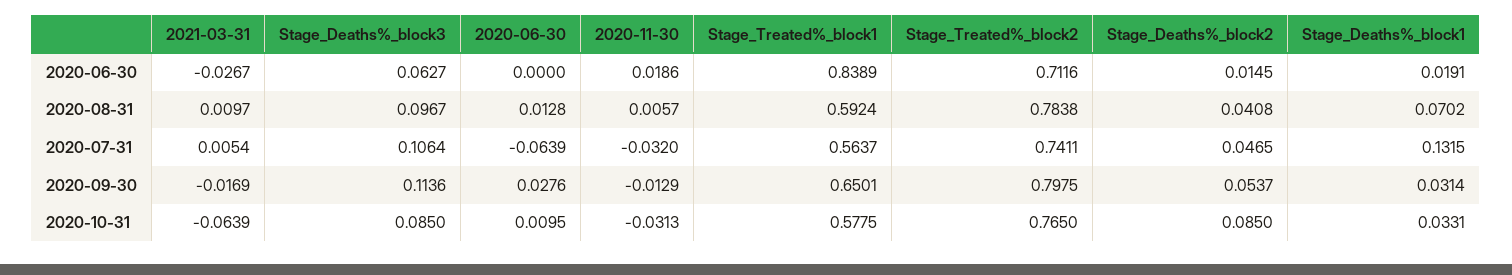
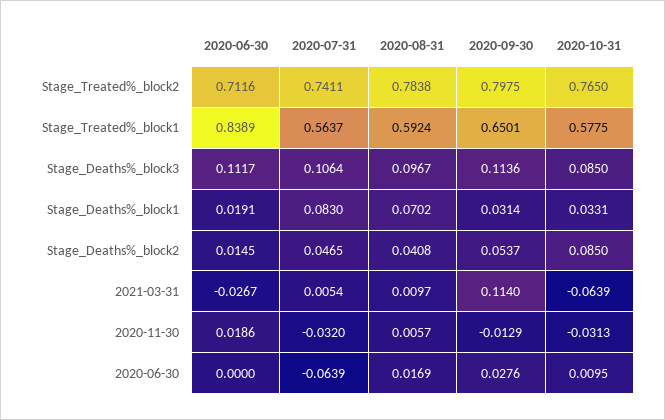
  {
    "2021-03-31": {
      "2020-06-30": -0.0267,
      "2020-08-31": 0.0097,
      "2020-07-31": 0.0054,
-     "2020-09-30": -0.0169,
+     "2020-09-30": 0.114,
      "2020-10-31": -0.0639
    },
    "Stage_Deaths%_block3": {
-     "2020-06-30": 0.0627,
+     "2020-06-30": 0.1117,
      "2020-08-31": 0.0967,
      "2020-07-31": 0.1064,
      "2020-09-30": 0.1136,
      "2020-10-31": 0.085
    },
    "2020-06-30": {
      "2020-06-30": 0,
-     "2020-08-31": 0.0128,
+     "2020-08-31": 0.0169,
      "2020-07-31": -0.0639,
      "2020-09-30": 0.0276,
      "2020-10-31": 0.0095
    },
    "2020-11-30": {
      "2020-06-30": 0.0186,
      "2020-08-31": 0.0057,
      "2020-07-31": -0.032,
      "2020-09-30": -0.0129,
      "2020-10-31": -0.0313
    },
    "Stage_Treated%_block1": {
      "2020-06-30": 0.8389,
      "2020-08-31": 0.5924,
      "2020-07-31": 0.5637,
      "2020-09-30": 0.6501,
      "2020-10-31": 0.5775
    },
    "Stage_Treated%_block2": {
      "2020-06-30": 0.7116,
      "2020-08-31": 0.7838,
      "2020-07-31": 0.7411,
      "2020-09-30": 0.7975,
      "2020-10-31": 0.765
    },
    "Stage_Deaths%_block2": {
      "2020-06-30": 0.0145,
      "2020-08-31": 0.0408,
      "2020-07-31": 0.0465,
      "2020-09-30": 0.0537,
      "2020-10-31": 0.085
    },
    "Stage_Deaths%_block1": {
      "2020-06-30": 0.0191,
      "2020-08-31": 0.0702,
-     "2020-07-31": 0.1315,
+     "2020-07-31": 0.083,
      "2020-09-30": 0.0314,
      "2020-10-31": 0.0331
    }
  }

